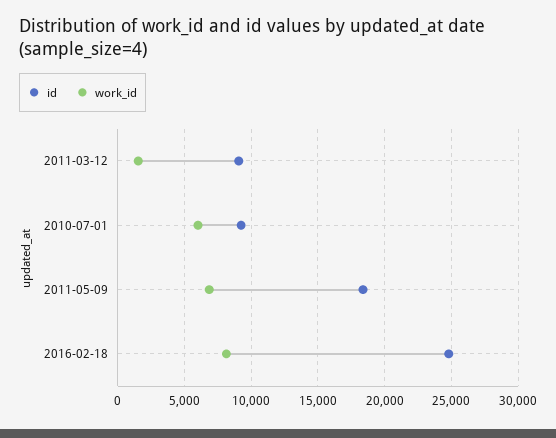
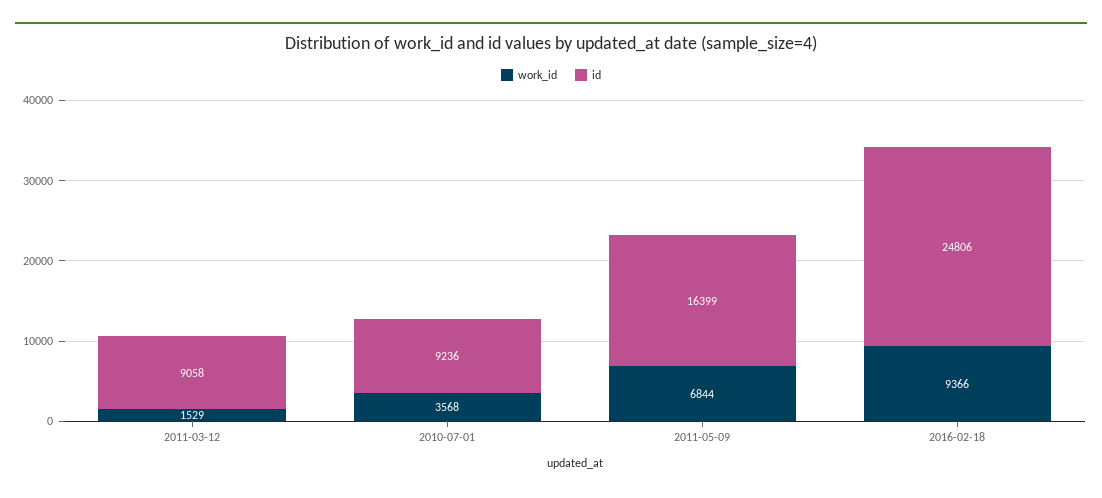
  {
    "id": {
      "2011-03-12": 9058,
      "2010-07-01": 9236,
-     "2011-05-09": 18500,
+     "2011-05-09": 16399,
      "2016-02-18": 24806
    },
    "work_id": {
      "2011-03-12": 1529,
-     "2010-07-01": 6000,
+     "2010-07-01": 3568,
      "2011-05-09": 6844,
-     "2016-02-18": 8000
+     "2016-02-18": 9366
    }
  }

